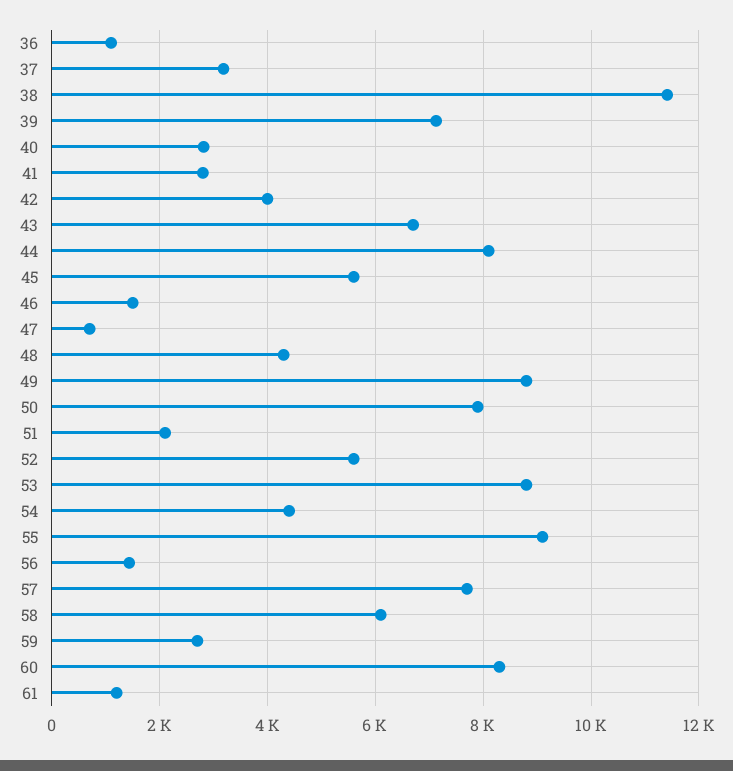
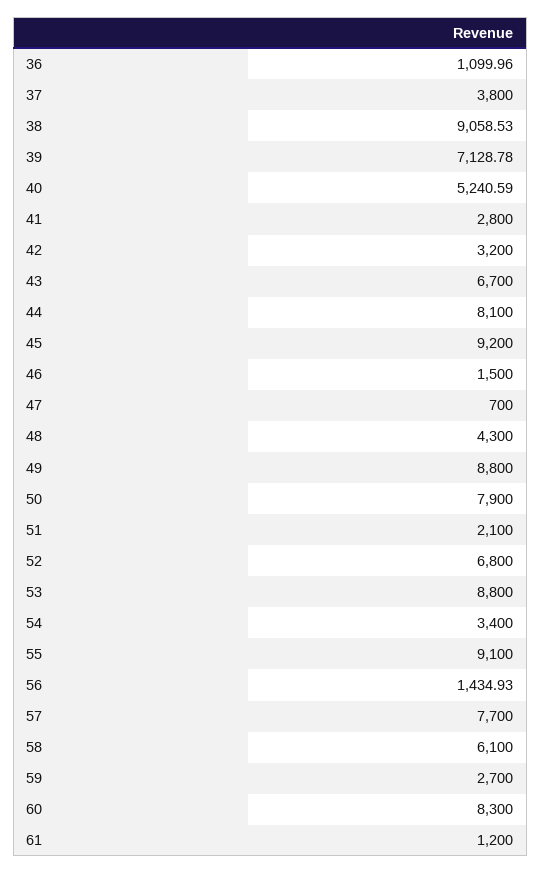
  {
    "36": 1099.96,
-   "37": 3200,
+   "37": 3800,
-   "38": 11400,
+   "38": 9058.53,
    "39": 7128.78,
-   "40": 2800,
+   "40": 5240.59,
    "41": 2800,
-   "42": 4000,
+   "42": 3200,
    "43": 6700,
    "44": 8100,
-   "45": 5600,
+   "45": 9200,
    "46": 1500,
    "47": 700,
    "48": 4300,
    "49": 8800,
    "50": 7900,
    "51": 2100,
-   "52": 5600,
+   "52": 6800,
    "53": 8800,
-   "54": 4400,
+   "54": 3400,
    "55": 9100,
    "56": 1434.93,
    "57": 7700,
    "58": 6100,
    "59": 2700,
    "60": 8300,
    "61": 1200
  }

